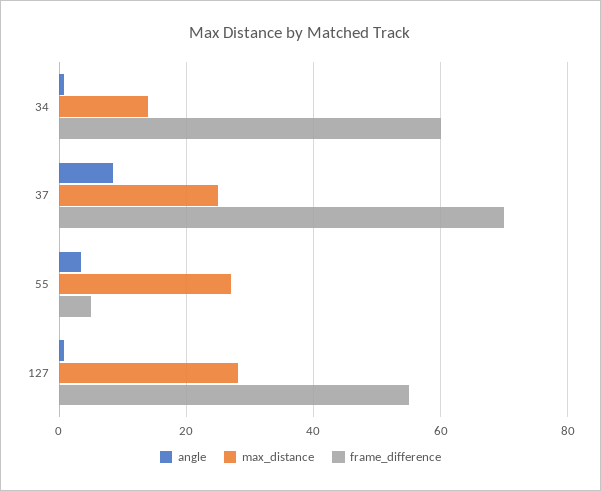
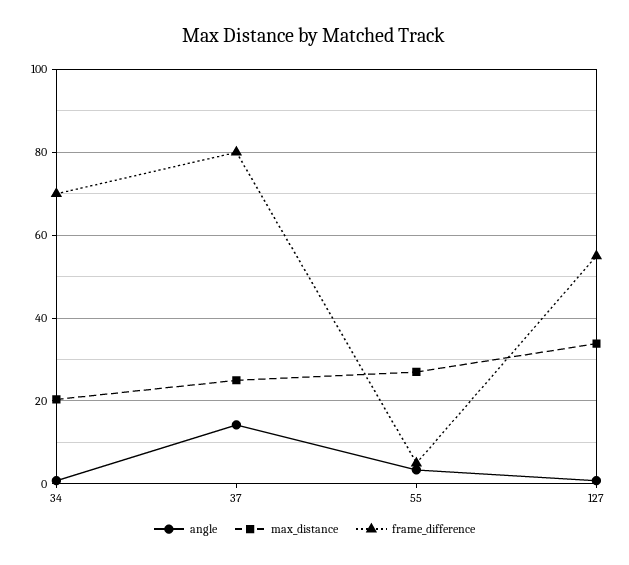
  {
    "angle": {
      "34": 0,
-     "37": 8,
+     "37": 14,
      "55": 4,
      "127": 0
    },
    "max_distance": {
-     "34": 14,
+     "34": 20,
      "37": 26,
      "55": 28,
-     "127": 28
+     "127": 34
    },
    "frame_difference": {
-     "34": 60,
+     "34": 70,
-     "37": 70,
+     "37": 80,
      "55": 6,
      "127": 56
    }
  }

